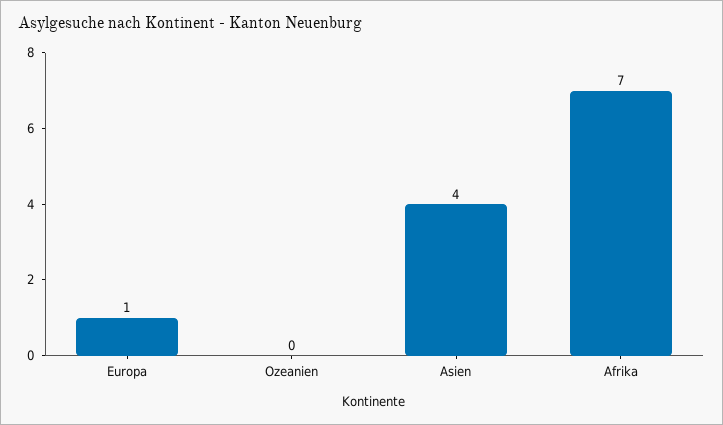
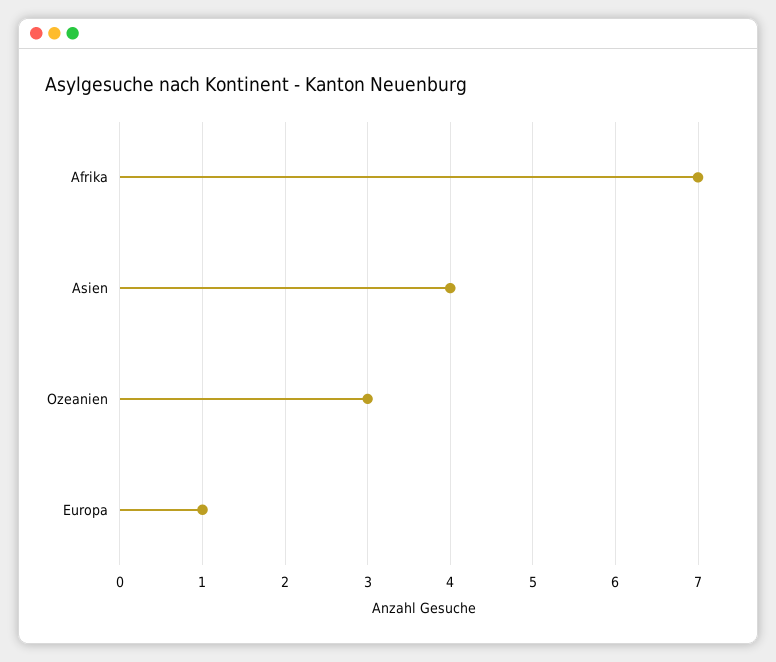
  {
    "Europa": 1,
-   "Ozeanien": 0,
+   "Ozeanien": 3,
    "Asien": 4,
    "Afrika": 7
  }

